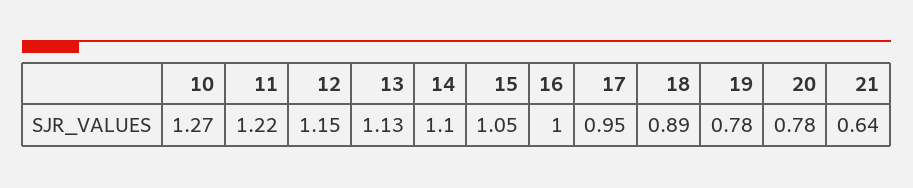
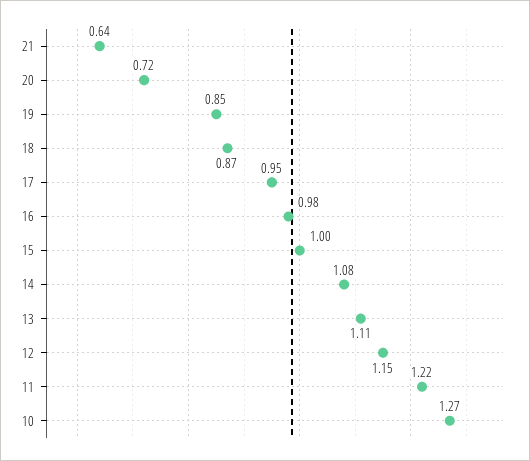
  {
    "10": 1.27,
    "11": 1.22,
    "12": 1.15,
-   "13": 1.13,
+   "13": 1.11,
-   "14": 1.1,
+   "14": 1.08,
-   "15": 1.05,
+   "15": 1,
-   "16": 1,
+   "16": 0.98,
    "17": 0.95,
-   "18": 0.89,
+   "18": 0.87,
-   "19": 0.78,
+   "19": 0.85,
-   "20": 0.78,
+   "20": 0.72,
    "21": 0.64
  }

